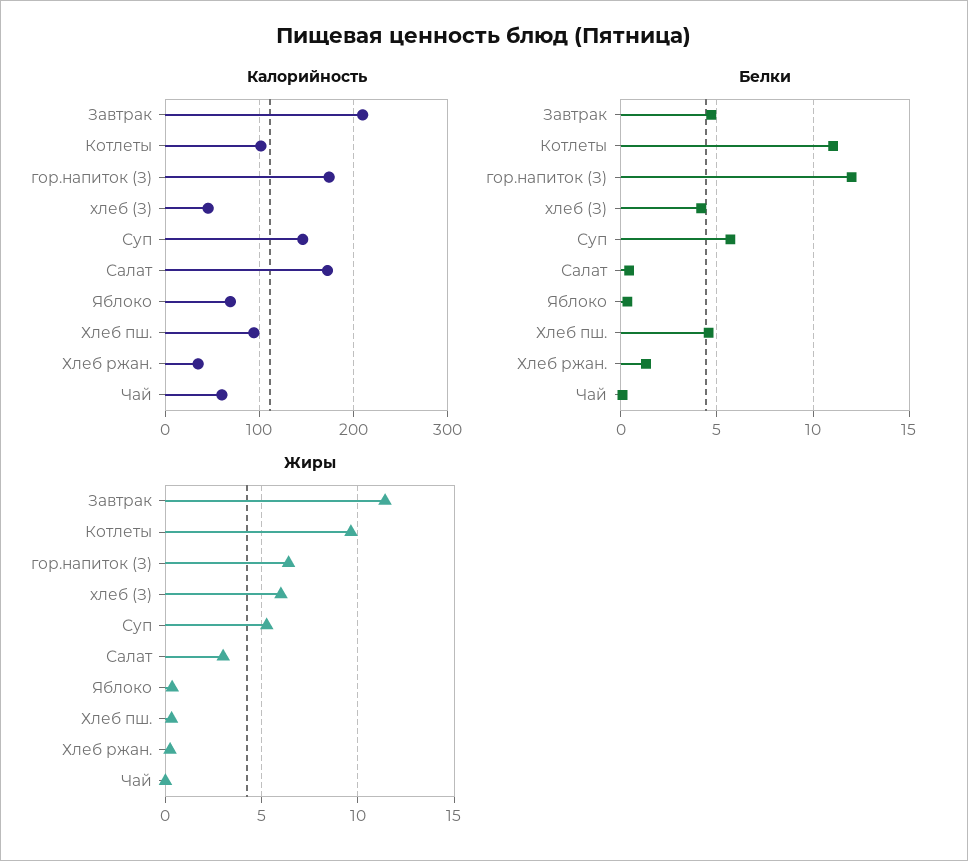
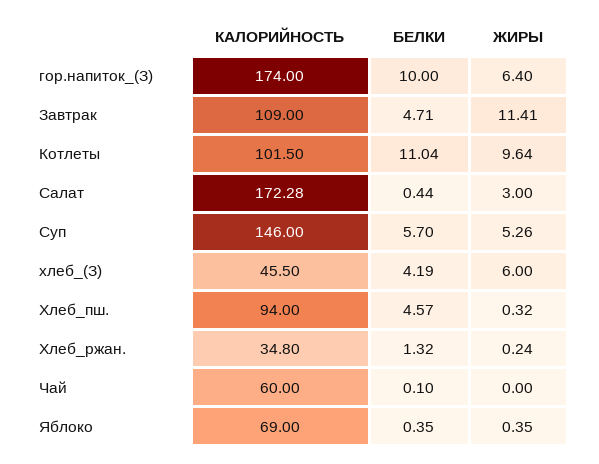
  {
    "Калорийность": {
-     "Завтрак": 210,
+     "Завтрак": 109,
      "Котлеты": 101.5,
      "гор.напиток (З)": 174,
      "хлеб (З)": 45.5,
      "Суп": 146,
      "Салат": 172.28,
      "Яблоко": 69,
      "Хлеб пш.": 94,
      "Хлеб ржан.": 34.8,
      "Чай": 60
    },
    "Белки": {
      "Завтрак": 4.71,
      "Котлеты": 11.04,
-     "гор.напиток (З)": 12,
+     "гор.напиток (З)": 10,
      "хлеб (З)": 4.19,
      "Суп": 5.7,
      "Салат": 0.44,
      "Яблоко": 0.35,
      "Хлеб пш.": 4.57,
      "Хлеб ржан.": 1.32,
      "Чай": 0.1
    },
    "Жиры": {
      "Завтрак": 11.41,
      "Котлеты": 9.64,
      "гор.напиток (З)": 6.4,
      "хлеб (З)": 6,
      "Суп": 5.26,
      "Салат": 3,
      "Яблоко": 0.35,
      "Хлеб пш.": 0.32,
      "Хлеб ржан.": 0.24,
      "Чай": 0
    }
  }

